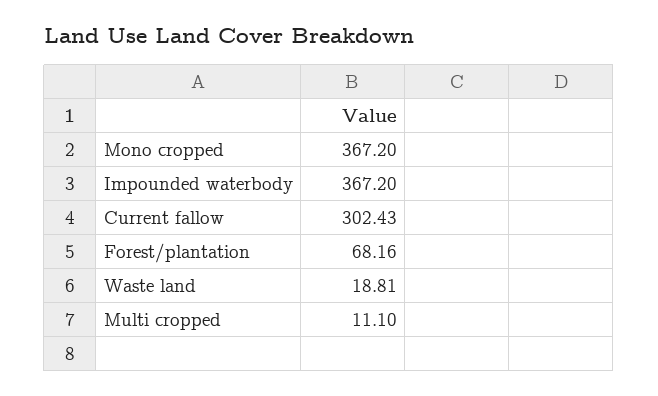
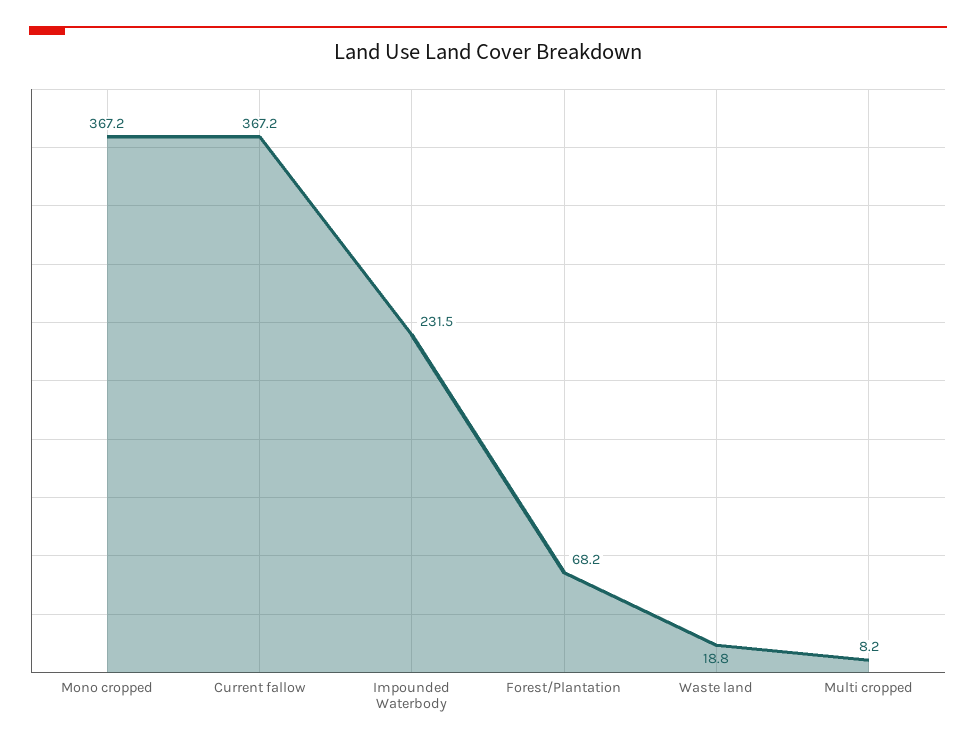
  {
    "Mono cropped": 367.2,
-   "Impounded waterbody": 367.2,
+   "Impounded waterbody": 231.5,
-   "Current fallow": 302.43,
+   "Current fallow": 367.2,
    "Forest/plantation": 68.16,
    "Waste land": 18.81,
-   "Multi cropped": 11.1
+   "Multi cropped": 8.2
  }

